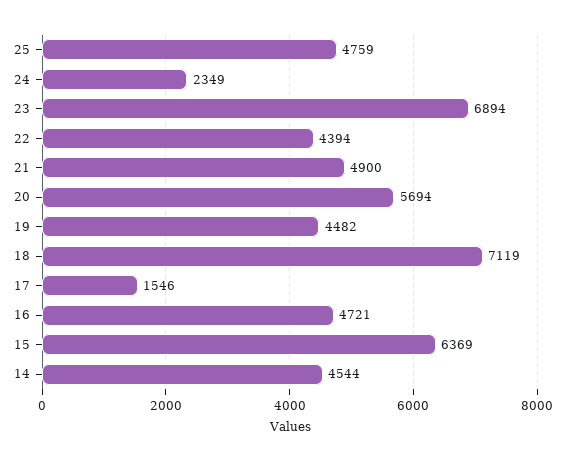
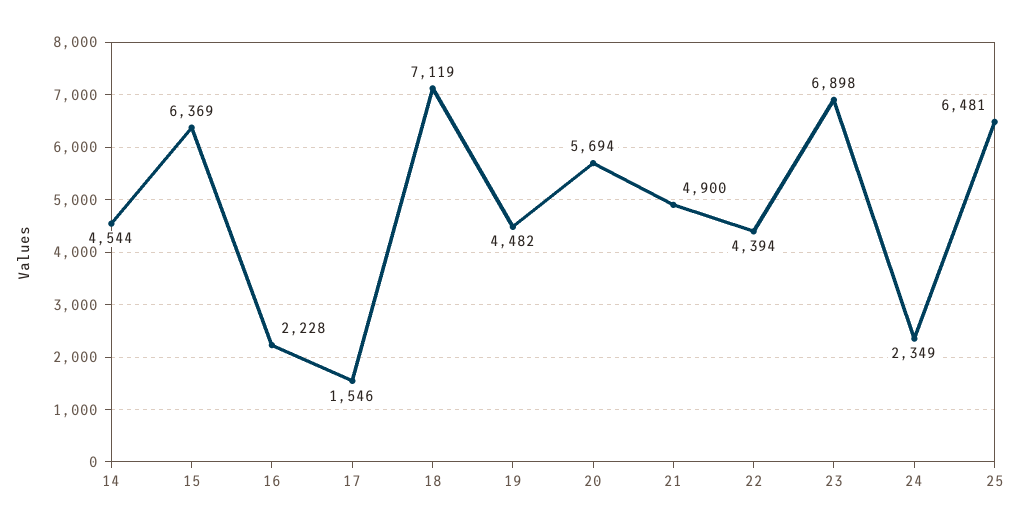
  {
-   "25": 4759,
+   "25": 6481,
    "24": 2349,
-   "23": 6894,
+   "23": 6898,
    "22": 4394,
    "21": 4900,
    "20": 5694,
    "19": 4482,
    "18": 7119,
    "17": 1546,
-   "16": 4721,
+   "16": 2228,
    "15": 6369,
    "14": 4544
  }

